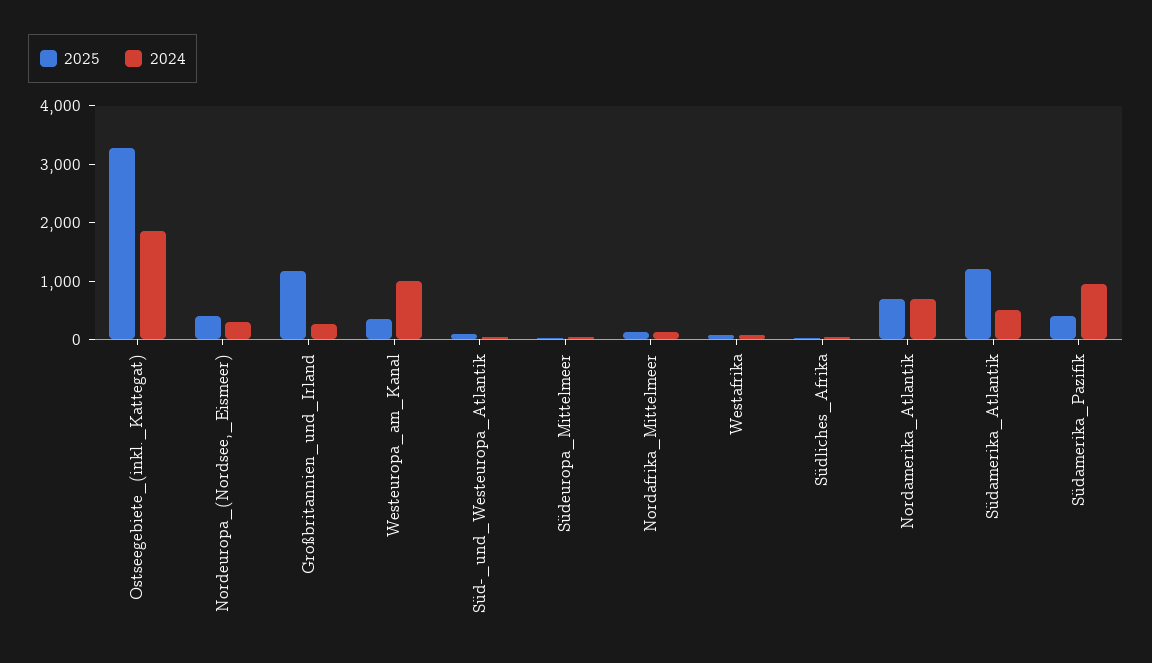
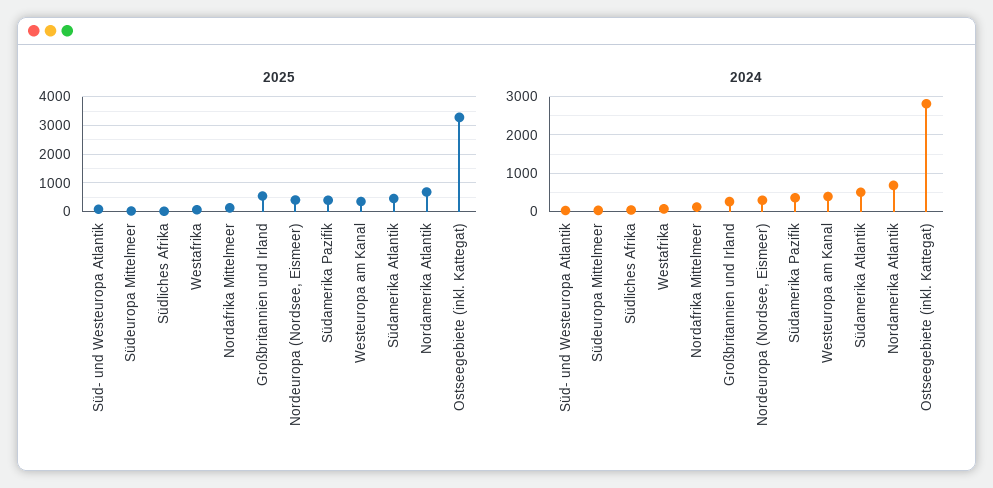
  {
    "2025": {
      "Ostseegebiete_(inkl._Kattegat)": 3200,
      "Nordeuropa_(Nordsee,_Eismeer)": 400,
-     "Großbritannien_und_Irland": 1200,
+     "Großbritannien_und_Irland": 500,
      "Westeuropa_am_Kanal": 400,
      "Süd-_und_Westeuropa_Atlantik": 0,
      "Südeuropa_Mittelmeer": 0,
      "Nordafrika_Mittelmeer": 200,
      "Westafrika": 0,
      "Südliches_Afrika": 0,
      "Nordamerika_Atlantik": 600,
-     "Südamerika_Atlantik": 1200,
+     "Südamerika_Atlantik": 500,
      "Südamerika_Pazifik": 400
    },
    "2024": {
-     "Ostseegebiete_(inkl._Kattegat)": 1800,
+     "Ostseegebiete_(inkl._Kattegat)": 2800,
      "Nordeuropa_(Nordsee,_Eismeer)": 400,
      "Großbritannien_und_Irland": 200,
-     "Westeuropa_am_Kanal": 1000,
+     "Westeuropa_am_Kanal": 400,
      "Süd-_und_Westeuropa_Atlantik": 0,
      "Südeuropa_Mittelmeer": 0,
      "Nordafrika_Mittelmeer": 200,
      "Westafrika": 0,
      "Südliches_Afrika": 0,
      "Nordamerika_Atlantik": 600,
      "Südamerika_Atlantik": 600,
-     "Südamerika_Pazifik": 1000
+     "Südamerika_Pazifik": 400
    }
  }

